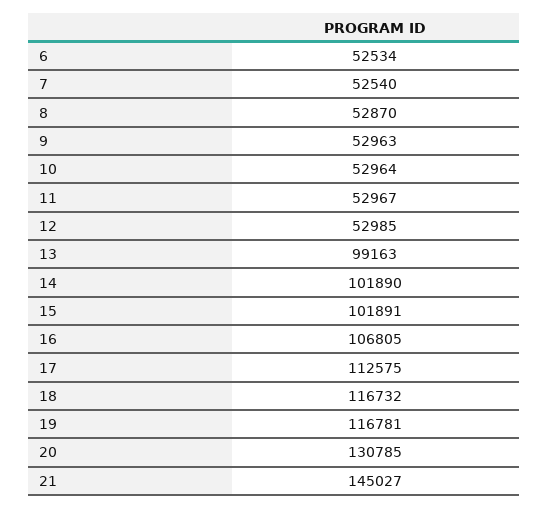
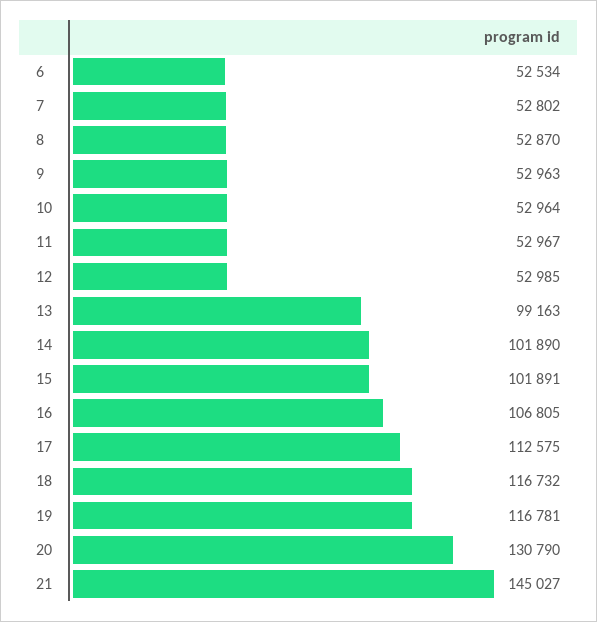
  {
    "6": 52534,
-   "7": 52540,
+   "7": 52802,
    "8": 52870,
    "9": 52963,
    "10": 52964,
    "11": 52967,
    "12": 52985,
    "13": 99163,
    "14": 101890,
    "15": 101891,
    "16": 106805,
    "17": 112575,
    "18": 116732,
    "19": 116781,
-   "20": 130785,
+   "20": 130790,
    "21": 145027
  }

